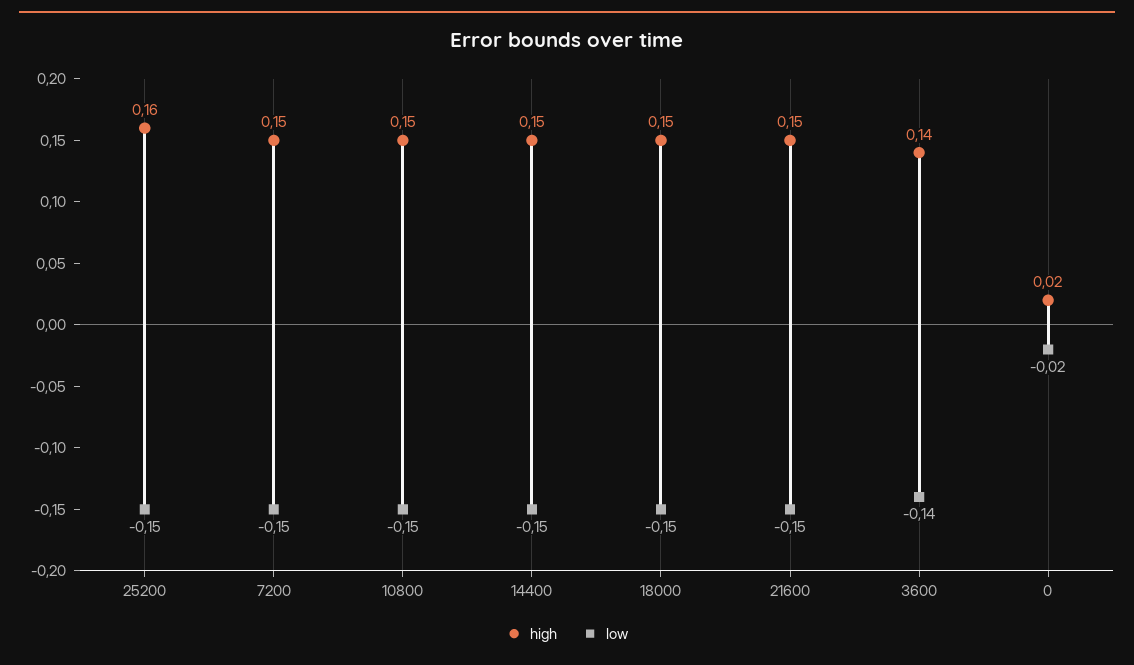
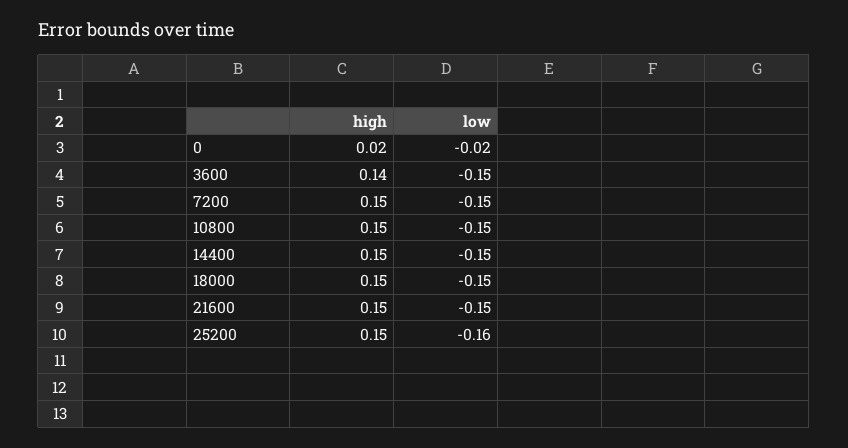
  {
    "high": {
-     "25200": 0.16,
+     "25200": 0.15,
      "7200": 0.15,
      "10800": 0.15,
      "14400": 0.15,
      "18000": 0.15,
      "21600": 0.15,
      "3600": 0.14,
      "0": 0.02
    },
    "low": {
-     "25200": -0.15,
+     "25200": -0.16,
      "7200": -0.15,
      "10800": -0.15,
      "14400": -0.15,
      "18000": -0.15,
      "21600": -0.15,
-     "3600": -0.14,
+     "3600": -0.15,
      "0": -0.02
    }
  }

